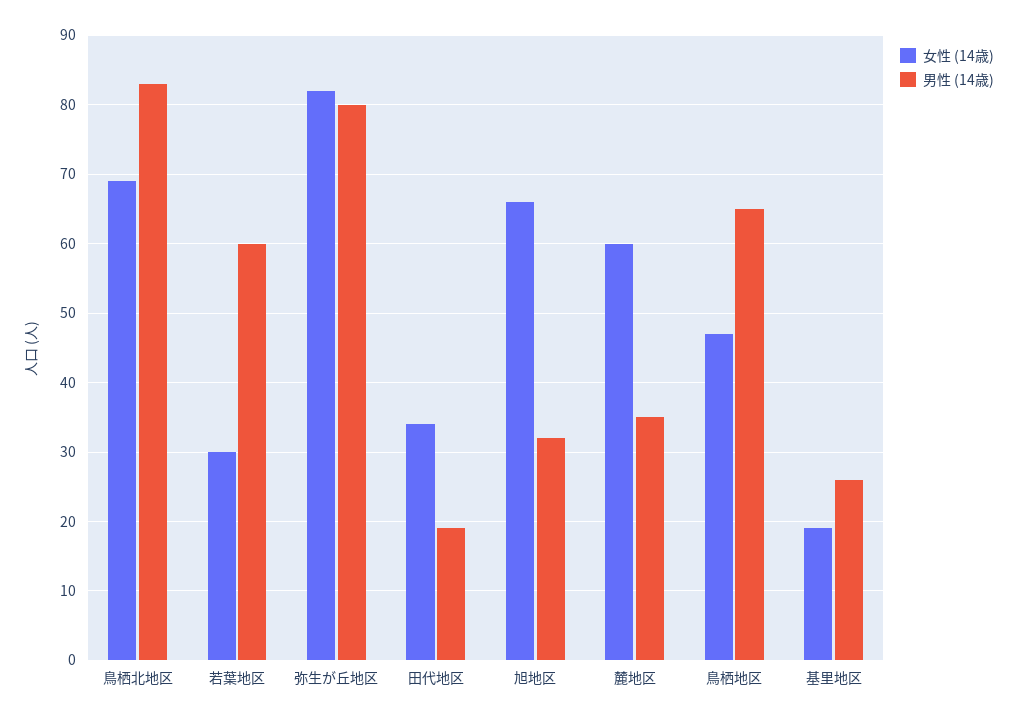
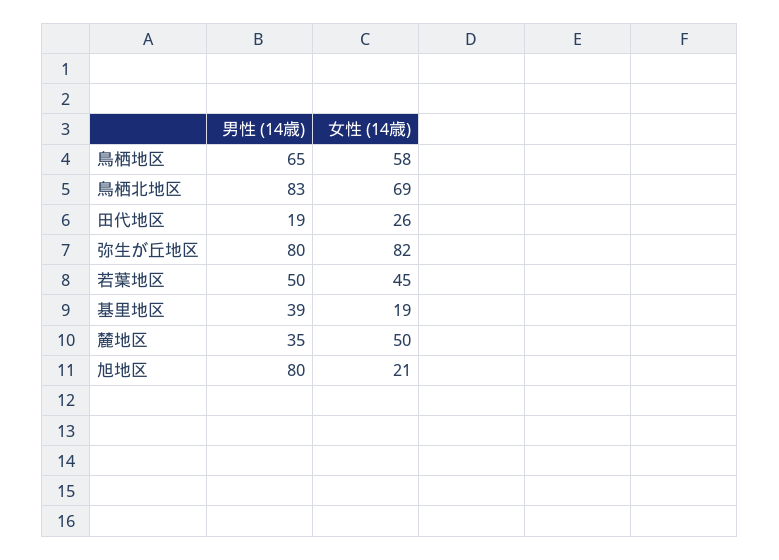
  {
    "女性 (14歳)": {
      "鳥栖北地区": 69,
-     "若葉地区": 30,
+     "若葉地区": 45,
      "弥生が丘地区": 82,
-     "田代地区": 34,
+     "田代地区": 26,
-     "旭地区": 66,
+     "旭地区": 21,
-     "麓地区": 60,
+     "麓地区": 50,
-     "鳥栖地区": 47,
+     "鳥栖地区": 58,
      "基里地区": 19
    },
    "男性 (14歳)": {
      "鳥栖北地区": 83,
-     "若葉地区": 60,
+     "若葉地区": 50,
      "弥生が丘地区": 80,
      "田代地区": 19,
-     "旭地区": 32,
+     "旭地区": 80,
      "麓地区": 35,
      "鳥栖地区": 65,
-     "基里地区": 26
+     "基里地区": 39
    }
  }

